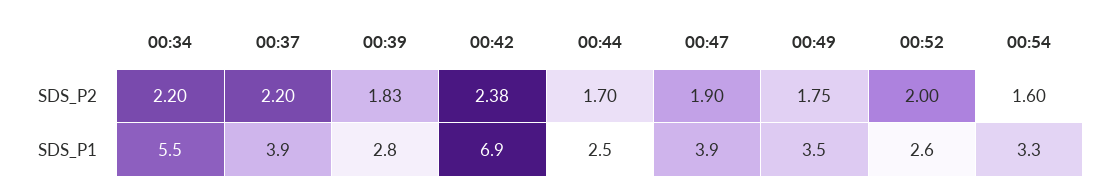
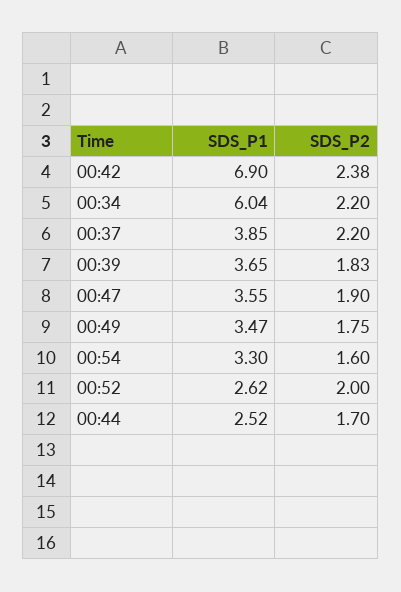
  {
    "00:34": {
      "SDS_P2": 2.2,
-     "SDS_P1": 5.5
+     "SDS_P1": 6.04
    },
    "00:37": {
      "SDS_P2": 2.2,
      "SDS_P1": 3.85
    },
    "00:39": {
      "SDS_P2": 1.83,
-     "SDS_P1": 2.8
+     "SDS_P1": 3.65
    },
    "00:42": {
      "SDS_P2": 2.38,
      "SDS_P1": 6.9
    },
    "00:44": {
      "SDS_P2": 1.7,
      "SDS_P1": 2.52
    },
    "00:47": {
      "SDS_P2": 1.9,
-     "SDS_P1": 3.9
+     "SDS_P1": 3.55
    },
    "00:49": {
      "SDS_P2": 1.75,
      "SDS_P1": 3.47
    },
    "00:52": {
      "SDS_P2": 2,
      "SDS_P1": 2.62
    },
    "00:54": {
      "SDS_P2": 1.6,
      "SDS_P1": 3.3
    }
  }

